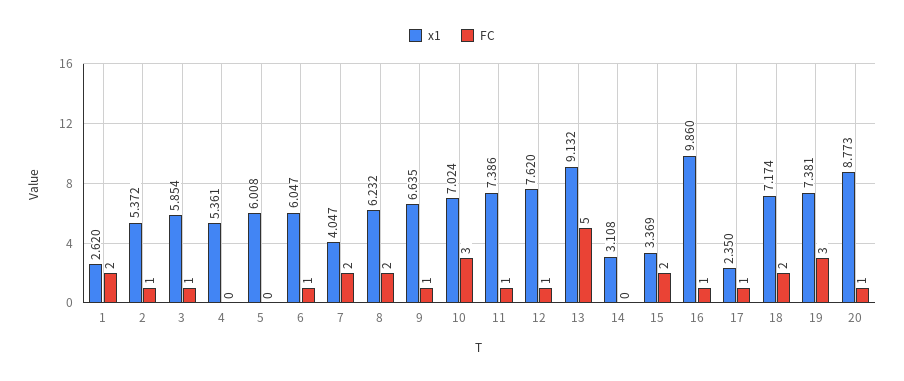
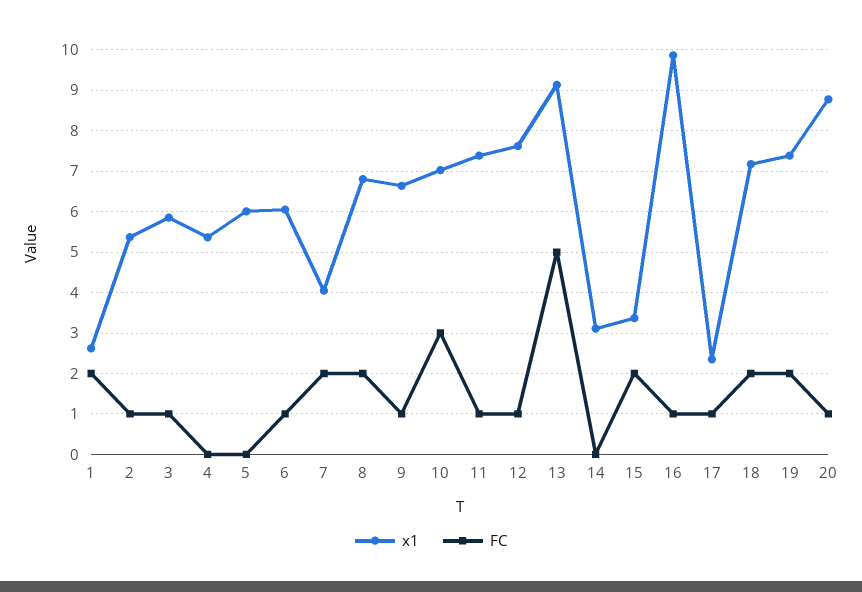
  {
    "x1": {
      "1": 2.62,
      "2": 5.372,
      "3": 5.854,
      "4": 5.361,
      "5": 6.008,
      "6": 6.047,
      "7": 4.047,
-     "8": 6.232,
+     "8": 6.8,
      "9": 6.635,
      "10": 7.024,
      "11": 7.386,
      "12": 7.62,
      "13": 9.132,
      "14": 3.108,
      "15": 3.369,
      "16": 9.86,
      "17": 2.35,
      "18": 7.174,
      "19": 7.381,
      "20": 8.773
    },
    "FC": {
      "1": 2,
      "2": 1,
      "3": 1,
      "4": 0,
      "5": 0,
      "6": 1,
      "7": 2,
      "8": 2,
      "9": 1,
      "10": 3,
      "11": 1,
      "12": 1,
      "13": 5,
      "14": 0,
      "15": 2,
      "16": 1,
      "17": 1,
      "18": 2,
-     "19": 3,
+     "19": 2,
      "20": 1
    }
  }

